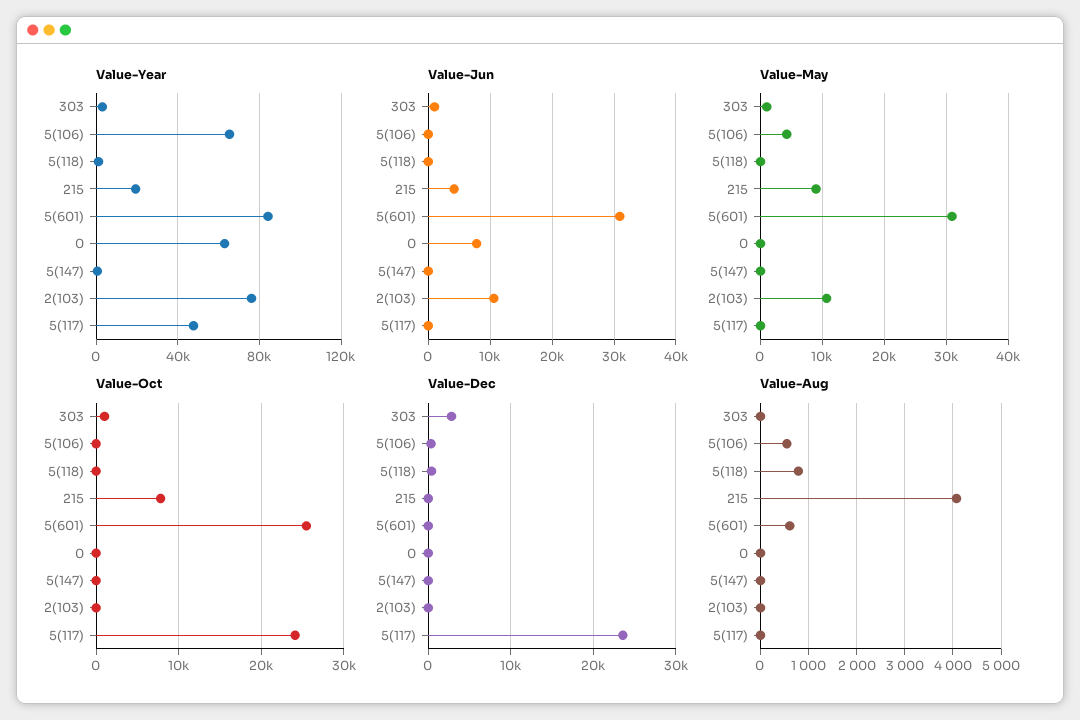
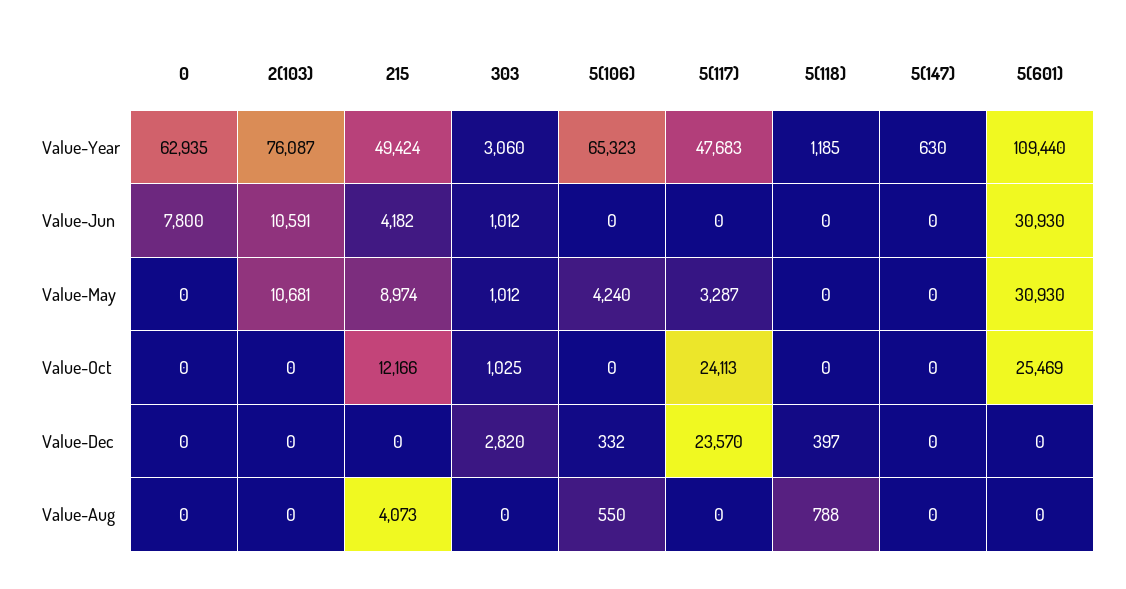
  {
    "Value-Year": {
      "303": 3060,
      "5(106)": 65323,
      "5(118)": 1185,
-     "215": 20000,
+     "215": 49424,
-     "5(601)": 85000,
+     "5(601)": 109440,
      "0": 62935,
      "5(147)": 630,
      "2(103)": 76087,
      "5(117)": 47683
    },
    "Value-Jun": {
      "303": 1012,
      "5(106)": 0,
      "5(118)": 0,
      "215": 4182,
      "5(601)": 30930,
      "0": 7800,
      "5(147)": 0,
      "2(103)": 10591,
      "5(117)": 0
    },
    "Value-May": {
      "303": 1012,
      "5(106)": 4240,
      "5(118)": 0,
      "215": 8974,
      "5(601)": 30930,
      "0": 0,
      "5(147)": 0,
      "2(103)": 10681,
-     "5(117)": 0
+     "5(117)": 3287
    },
    "Value-Oct": {
      "303": 1025,
      "5(106)": 0,
      "5(118)": 0,
-     "215": 8000,
+     "215": 12166,
      "5(601)": 25469,
      "0": 0,
      "5(147)": 0,
      "2(103)": 0,
      "5(117)": 24113
    },
    "Value-Dec": {
      "303": 2820,
      "5(106)": 332,
      "5(118)": 397,
      "215": 0,
      "5(601)": 0,
      "0": 0,
      "5(147)": 0,
      "2(103)": 0,
      "5(117)": 23570
    },
    "Value-Aug": {
      "303": 0,
      "5(106)": 550,
      "5(118)": 788,
      "215": 4073,
-     "5(601)": 600,
+     "5(601)": 0,
      "0": 0,
      "5(147)": 0,
      "2(103)": 0,
      "5(117)": 0
    }
  }

